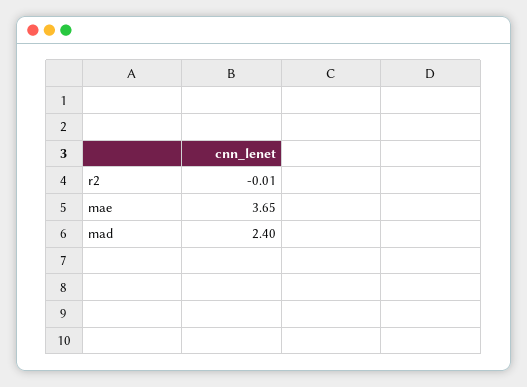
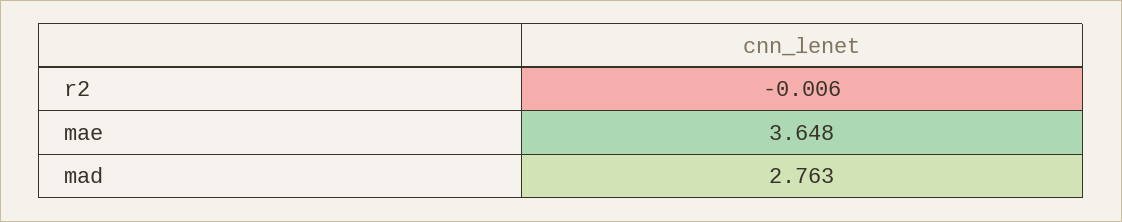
  {
    "r2": -0.006,
    "mae": 3.648,
-   "mad": 2.4
+   "mad": 2.763
  }

